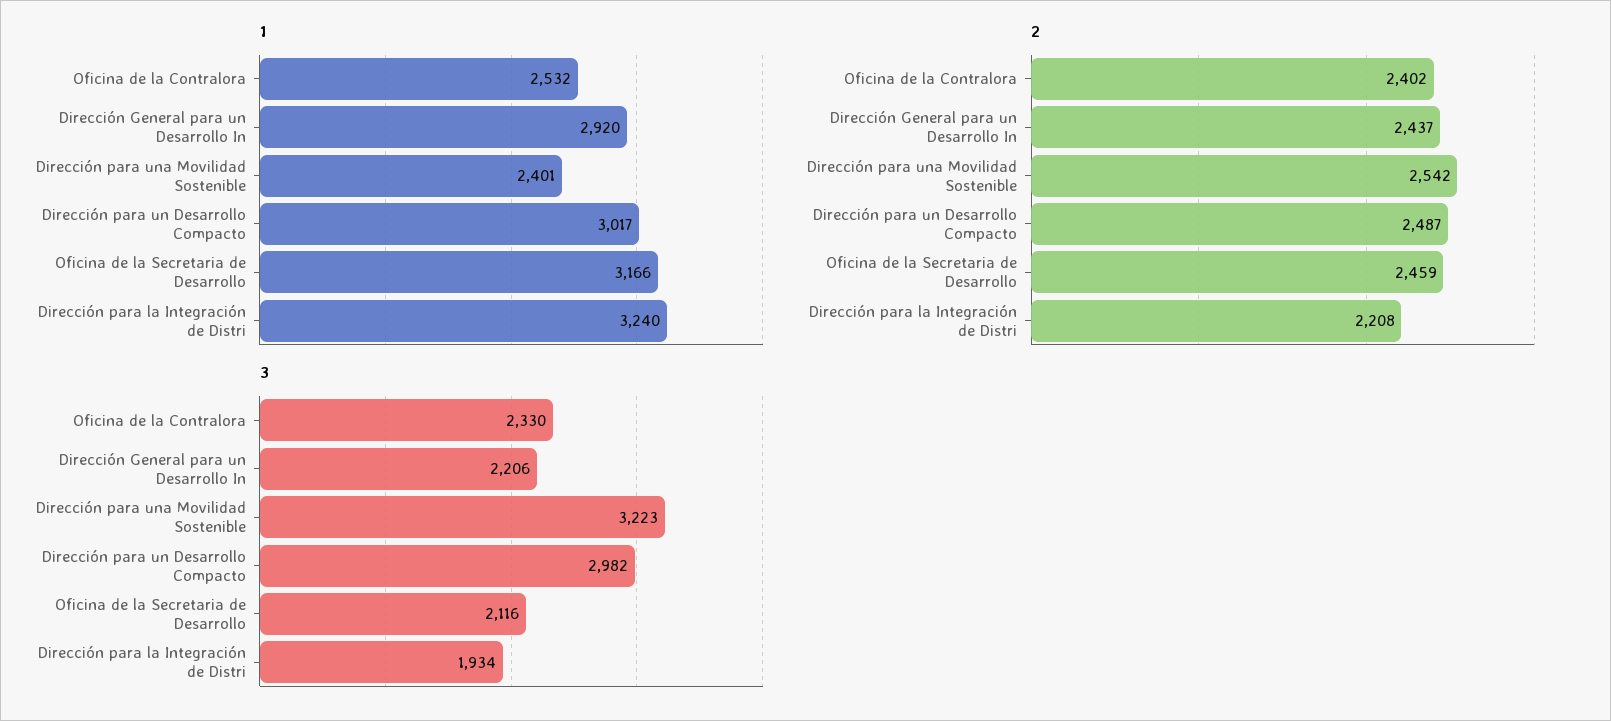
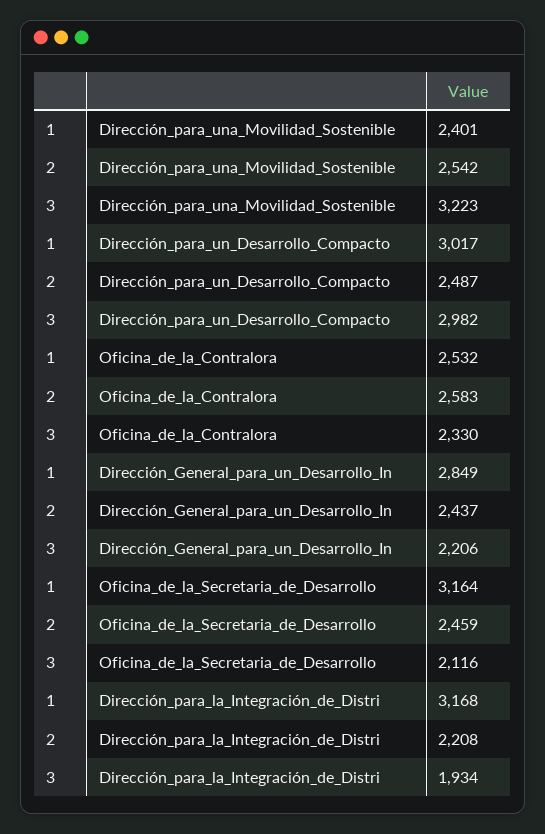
  {
    "1": {
      "Oficina de la Contralora": 2532,
-     "Dirección General para un Desarrollo In": 2920,
+     "Dirección General para un Desarrollo In": 2849,
      "Dirección para una Movilidad Sostenible": 2401,
      "Dirección para un Desarrollo Compacto": 3017,
-     "Oficina de la Secretaria de Desarrollo": 3166,
+     "Oficina de la Secretaria de Desarrollo": 3164,
-     "Dirección para la Integración de Distri": 3240
+     "Dirección para la Integración de Distri": 3168
    },
    "2": {
-     "Oficina de la Contralora": 2402,
+     "Oficina de la Contralora": 2583,
      "Dirección General para un Desarrollo In": 2437,
      "Dirección para una Movilidad Sostenible": 2542,
      "Dirección para un Desarrollo Compacto": 2487,
      "Oficina de la Secretaria de Desarrollo": 2459,
      "Dirección para la Integración de Distri": 2208
    },
    "3": {
      "Oficina de la Contralora": 2330,
      "Dirección General para un Desarrollo In": 2206,
      "Dirección para una Movilidad Sostenible": 3223,
      "Dirección para un Desarrollo Compacto": 2982,
      "Oficina de la Secretaria de Desarrollo": 2116,
      "Dirección para la Integración de Distri": 1934
    }
  }

